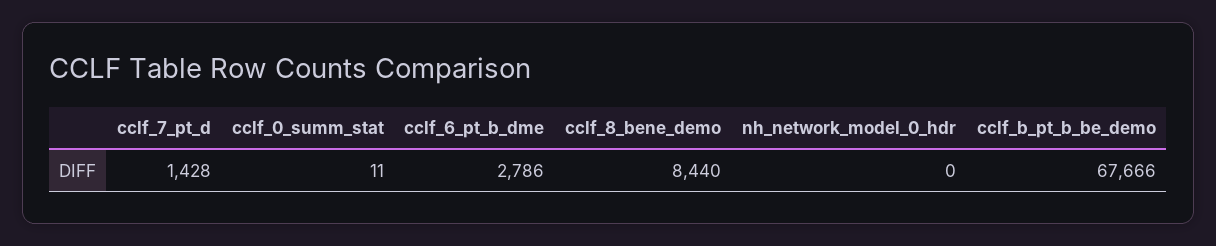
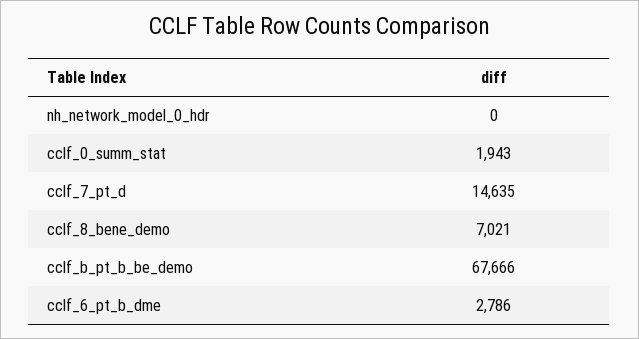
  {
-   "cclf_7_pt_d": 1428,
+   "cclf_7_pt_d": 14635,
-   "cclf_0_summ_stat": 11,
+   "cclf_0_summ_stat": 1943,
    "cclf_6_pt_b_dme": 2786,
-   "cclf_8_bene_demo": 8440,
+   "cclf_8_bene_demo": 7021,
    "nh_network_model_0_hdr": 0,
    "cclf_b_pt_b_be_demo": 67666
  }

